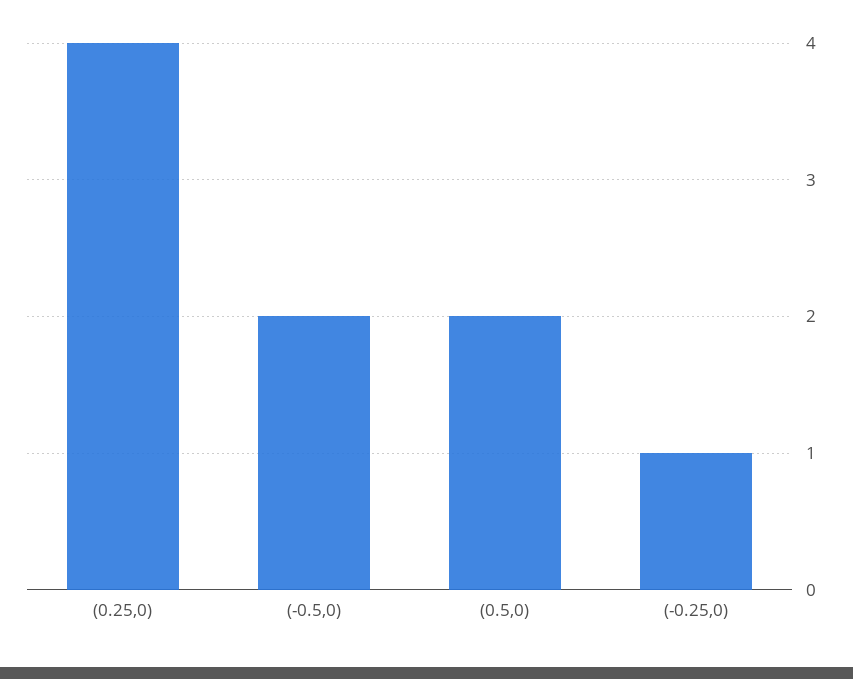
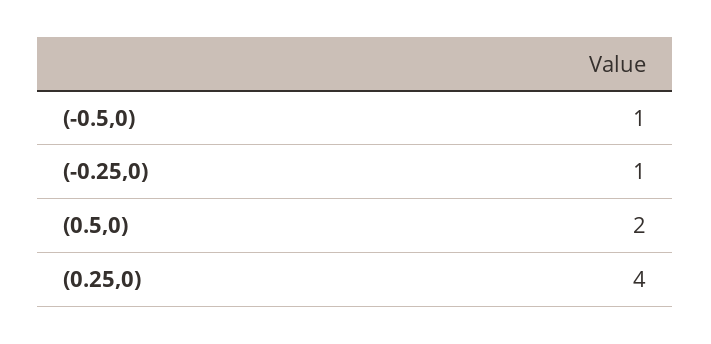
  {
    "(0.25,0)": 4,
-   "(-0.5,0)": 2,
+   "(-0.5,0)": 1,
    "(0.5,0)": 2,
    "(-0.25,0)": 1
  }

